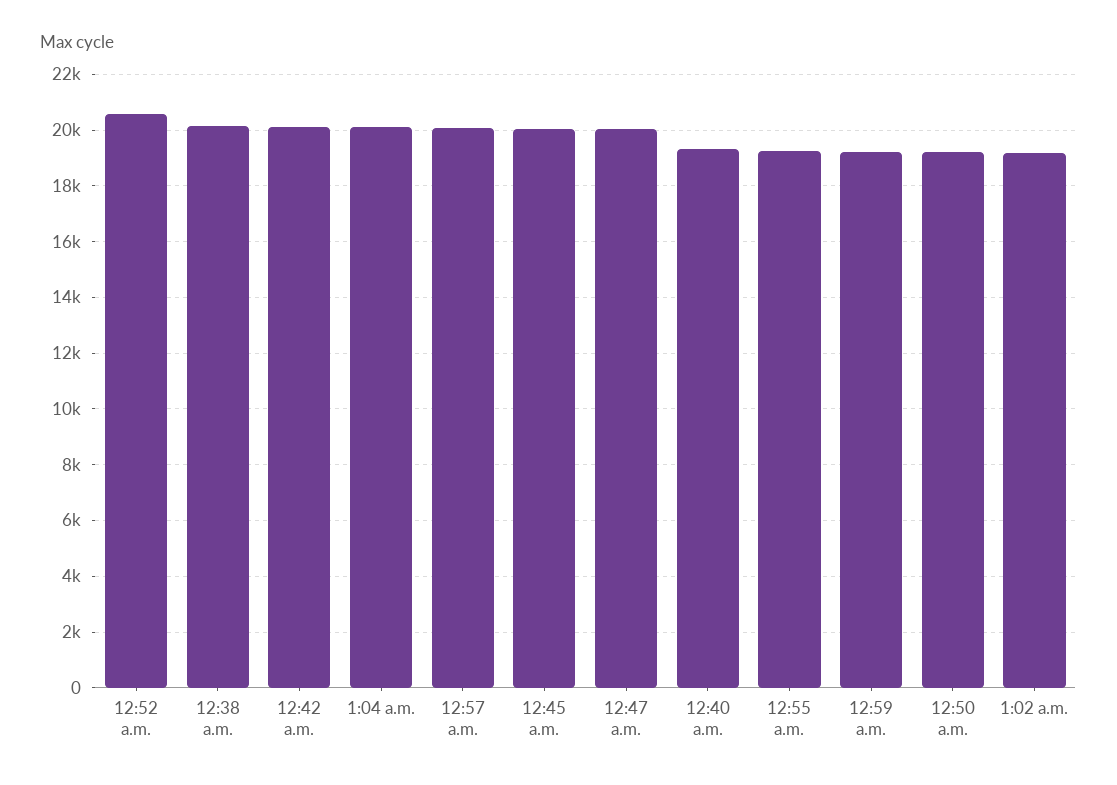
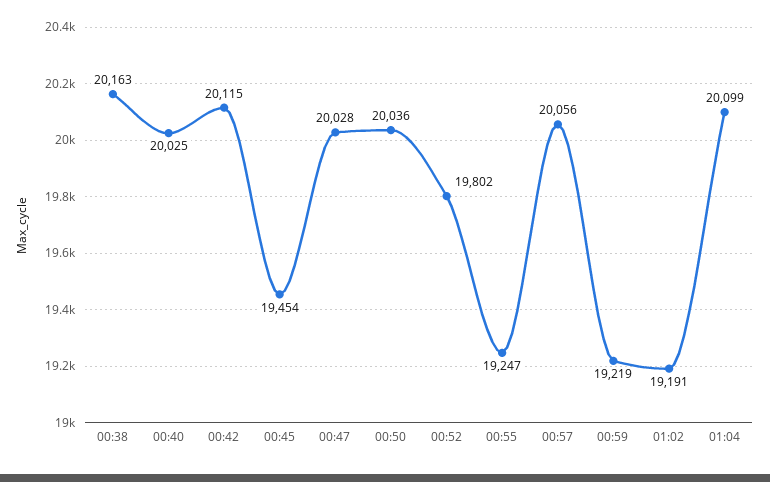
  {
-   "12:52 a.m.": 20500,
+   "12:52 a.m.": 19802,
    "12:38 a.m.": 20163,
    "12:42 a.m.": 20115,
    "1:04 a.m.": 20099,
    "12:57 a.m.": 20056,
-   "12:45 a.m.": 20000,
+   "12:45 a.m.": 19454,
    "12:47 a.m.": 20028,
-   "12:40 a.m.": 19250,
+   "12:40 a.m.": 20025,
    "12:55 a.m.": 19247,
    "12:59 a.m.": 19219,
-   "12:50 a.m.": 19250,
+   "12:50 a.m.": 20036,
    "1:02 a.m.": 19191
  }

